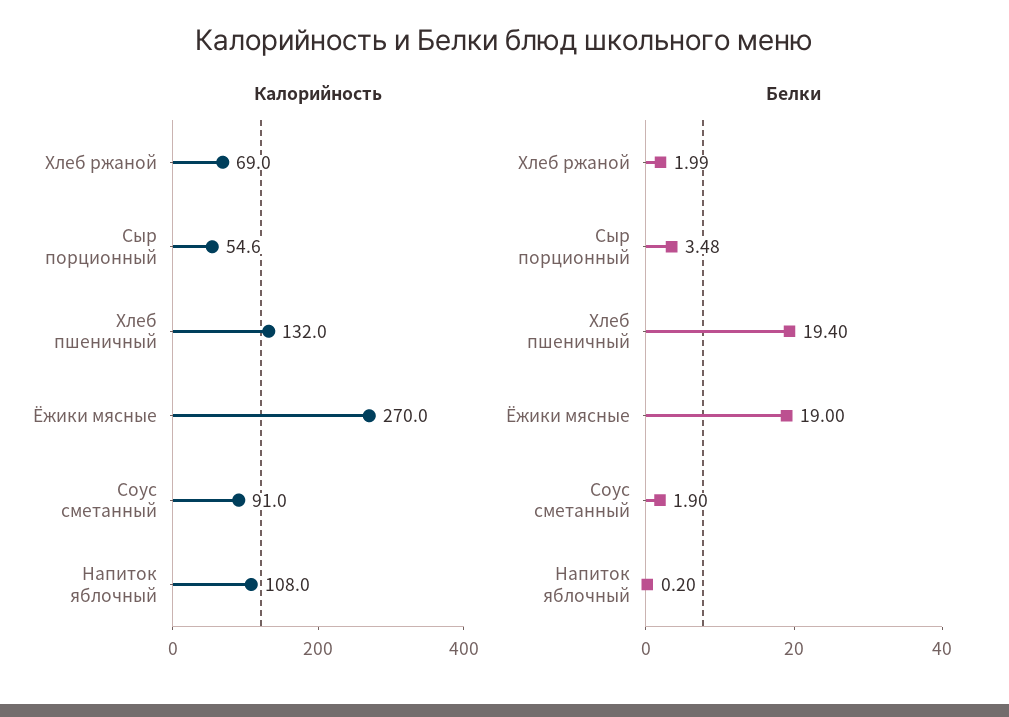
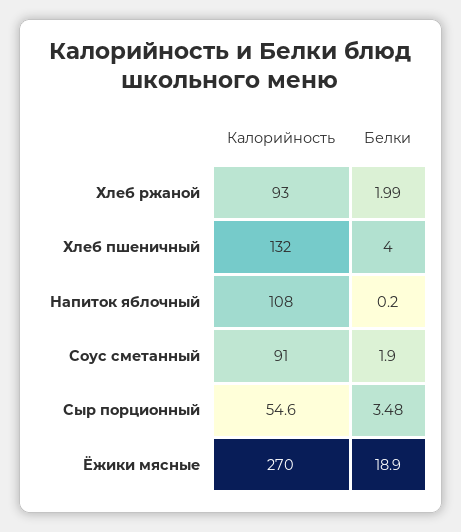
  {
    "Калорийность": {
-     "Хлеб ржаной": 69,
+     "Хлеб ржаной": 93,
      "Сыр порционный": 54.6,
      "Хлеб пшеничный": 132,
      "Ёжики мясные": 270,
      "Соус сметанный": 91,
      "Напиток яблочный": 108
    },
    "Белки": {
      "Хлеб ржаной": 1.99,
      "Сыр порционный": 3.48,
-     "Хлеб пшеничный": 19.4,
+     "Хлеб пшеничный": 4,
-     "Ёжики мясные": 19,
+     "Ёжики мясные": 18.9,
      "Соус сметанный": 1.9,
      "Напиток яблочный": 0.2
    }
  }

